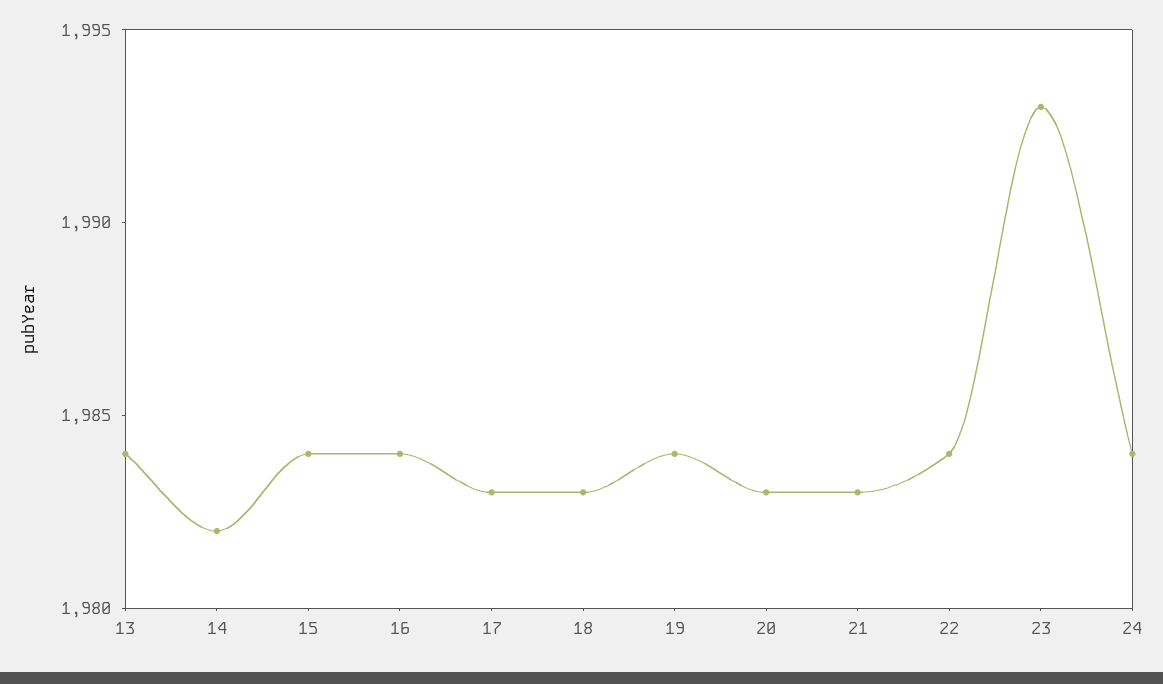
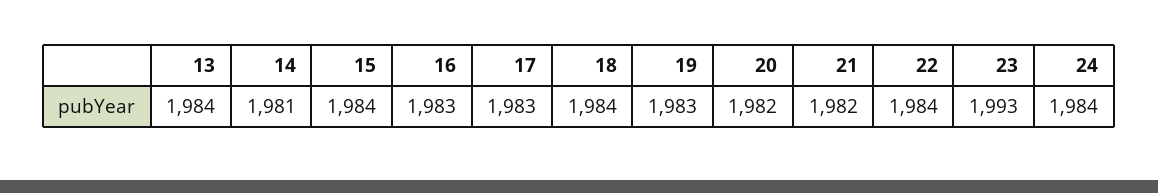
  {
    "13": 1984,
-   "14": 1982,
+   "14": 1981,
    "15": 1984,
-   "16": 1984,
+   "16": 1983,
    "17": 1983,
-   "18": 1983,
+   "18": 1984,
-   "19": 1984,
+   "19": 1983,
-   "20": 1983,
+   "20": 1982,
-   "21": 1983,
+   "21": 1982,
    "22": 1984,
    "23": 1993,
    "24": 1984
  }

